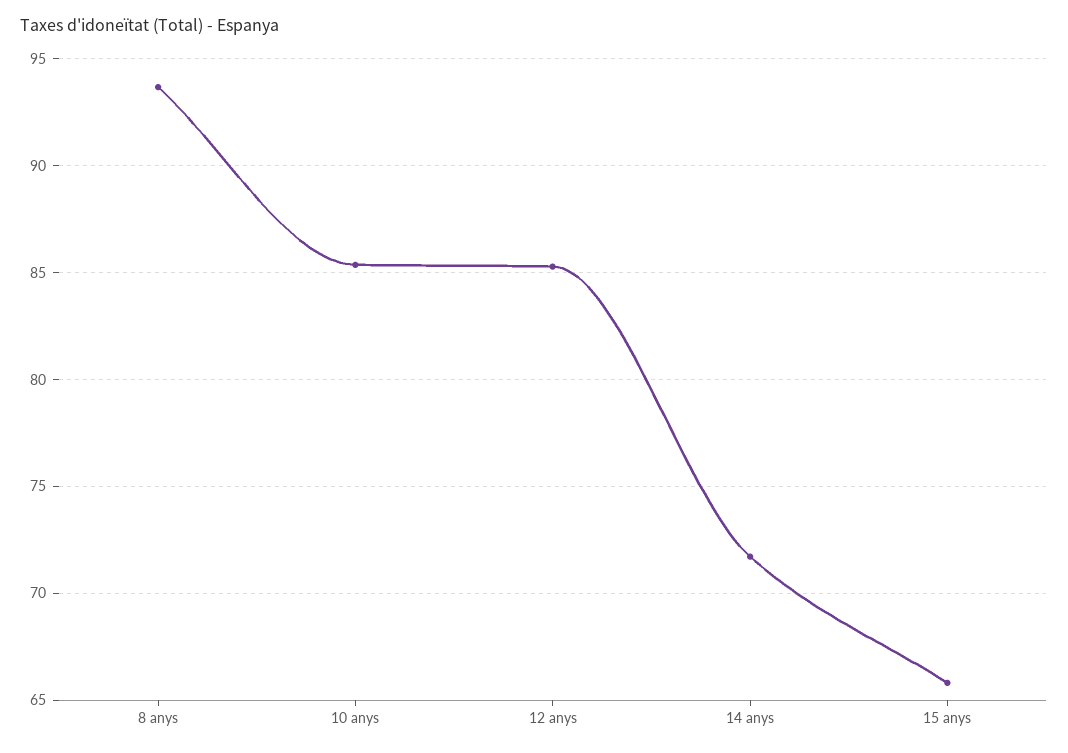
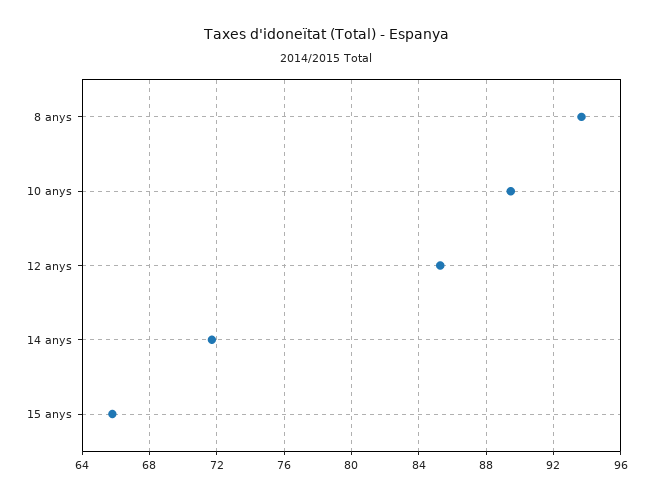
  {
    "8 anys": 93.5,
-   "10 anys": 85.5,
+   "10 anys": 89.5,
    "12 anys": 85.5,
    "14 anys": 71.5,
    "15 anys": 66
  }

